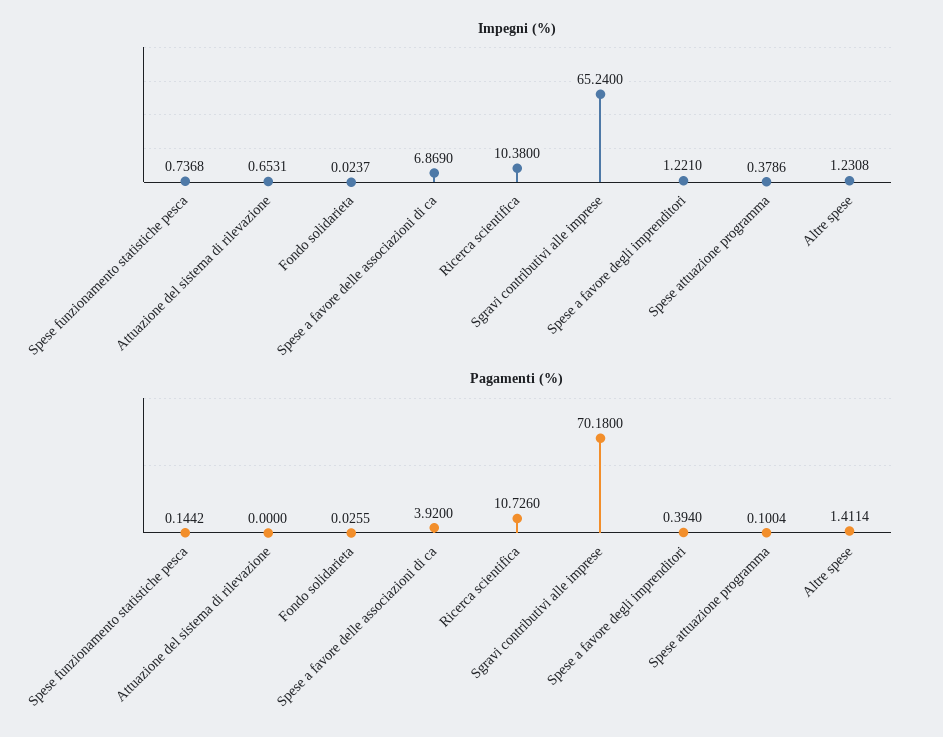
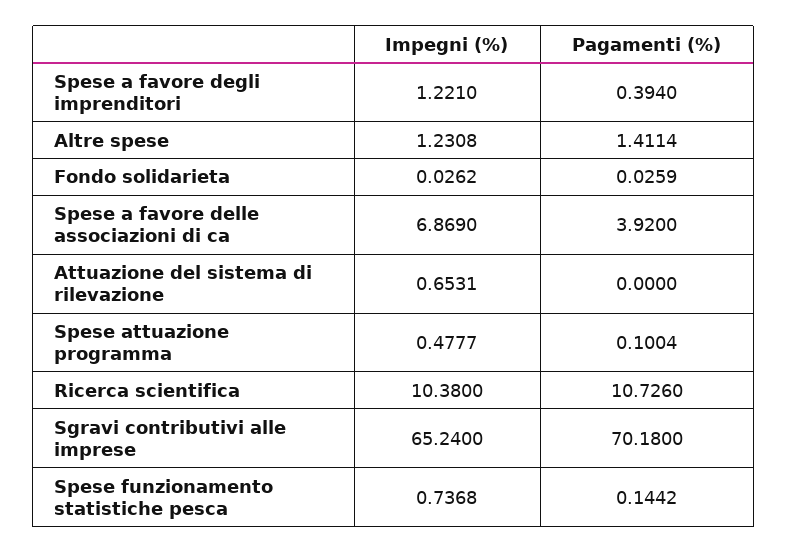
  {
    "Impegni (%)": {
      "Spese funzionamento statistiche pesca": 0.7368,
      "Attuazione del sistema di rilevazione": 0.6531,
-     "Fondo solidarieta": 0.0237,
+     "Fondo solidarieta": 0.0262,
      "Spese a favore delle associazioni di ca": 6.869,
      "Ricerca scientifica": 10.38,
      "Sgravi contributivi alle imprese": 65.24,
      "Spese a favore degli imprenditori": 1.221,
-     "Spese attuazione programma": 0.3786,
+     "Spese attuazione programma": 0.4777,
      "Altre spese": 1.2308
    },
    "Pagamenti (%)": {
      "Spese funzionamento statistiche pesca": 0.1442,
      "Attuazione del sistema di rilevazione": 0,
-     "Fondo solidarieta": 0.0255,
+     "Fondo solidarieta": 0.0259,
      "Spese a favore delle associazioni di ca": 3.92,
      "Ricerca scientifica": 10.726,
      "Sgravi contributivi alle imprese": 70.18,
      "Spese a favore degli imprenditori": 0.394,
      "Spese attuazione programma": 0.1004,
      "Altre spese": 1.4114
    }
  }

